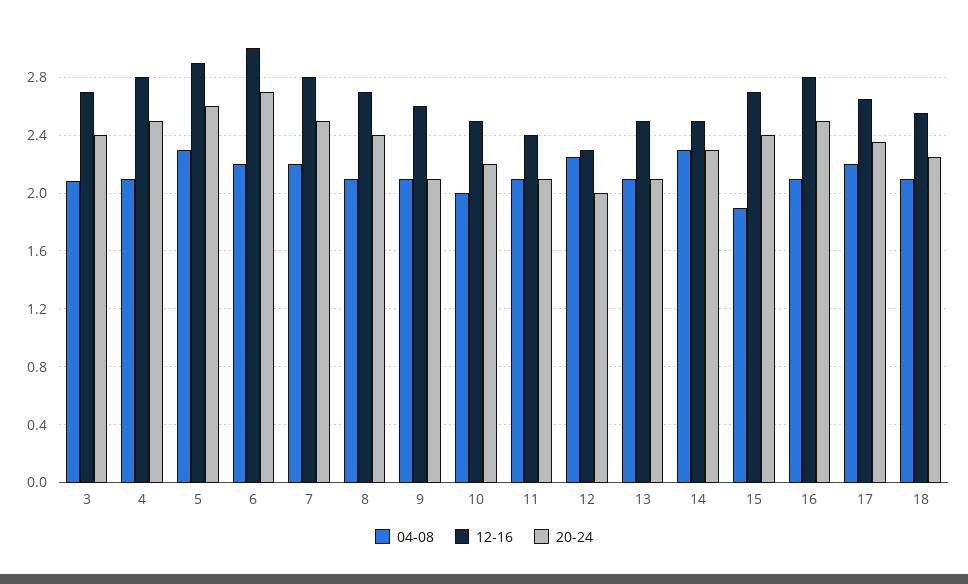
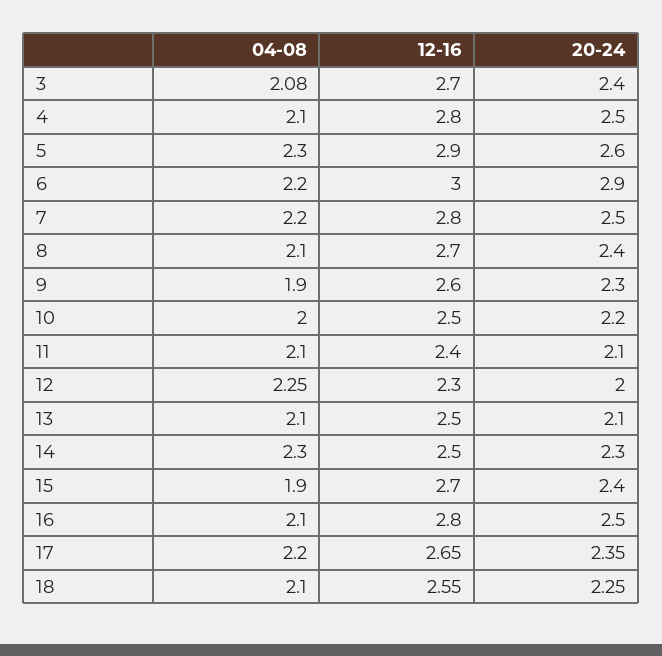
  {
    "04-08": {
      "3": 2.08,
      "4": 2.1,
      "5": 2.3,
      "6": 2.2,
      "7": 2.2,
      "8": 2.1,
-     "9": 2.1,
+     "9": 1.9,
      "10": 2,
      "11": 2.1,
      "12": 2.25,
      "13": 2.1,
      "14": 2.3,
      "15": 1.9,
      "16": 2.1,
      "17": 2.2,
      "18": 2.1
    },
    "12-16": {
      "3": 2.7,
      "4": 2.8,
      "5": 2.9,
      "6": 3,
      "7": 2.8,
      "8": 2.7,
      "9": 2.6,
      "10": 2.5,
      "11": 2.4,
      "12": 2.3,
      "13": 2.5,
      "14": 2.5,
      "15": 2.7,
      "16": 2.8,
      "17": 2.65,
      "18": 2.55
    },
    "20-24": {
      "3": 2.4,
      "4": 2.5,
      "5": 2.6,
-     "6": 2.7,
+     "6": 2.9,
      "7": 2.5,
      "8": 2.4,
-     "9": 2.1,
+     "9": 2.3,
      "10": 2.2,
      "11": 2.1,
      "12": 2,
      "13": 2.1,
      "14": 2.3,
      "15": 2.4,
      "16": 2.5,
      "17": 2.35,
      "18": 2.25
    }
  }

